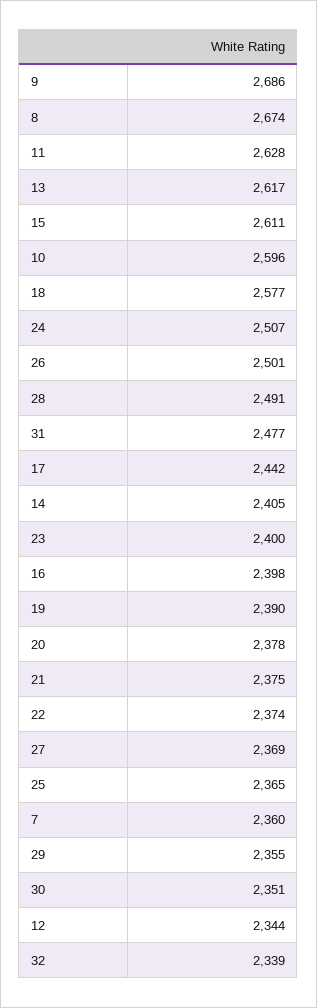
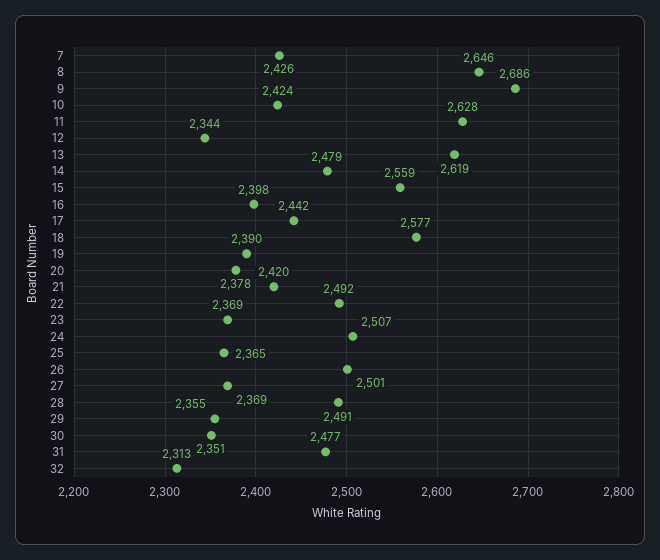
  {
    "9": 2686,
-   "8": 2674,
+   "8": 2646,
    "11": 2628,
-   "13": 2617,
+   "13": 2619,
-   "15": 2611,
+   "15": 2559,
-   "10": 2596,
+   "10": 2424,
    "18": 2577,
    "24": 2507,
    "26": 2501,
    "28": 2491,
    "31": 2477,
    "17": 2442,
-   "14": 2405,
+   "14": 2479,
-   "23": 2400,
+   "23": 2369,
    "16": 2398,
    "19": 2390,
    "20": 2378,
-   "21": 2375,
+   "21": 2420,
-   "22": 2374,
+   "22": 2492,
    "27": 2369,
    "25": 2365,
-   "7": 2360,
+   "7": 2426,
    "29": 2355,
    "30": 2351,
    "12": 2344,
-   "32": 2339
+   "32": 2313
  }

